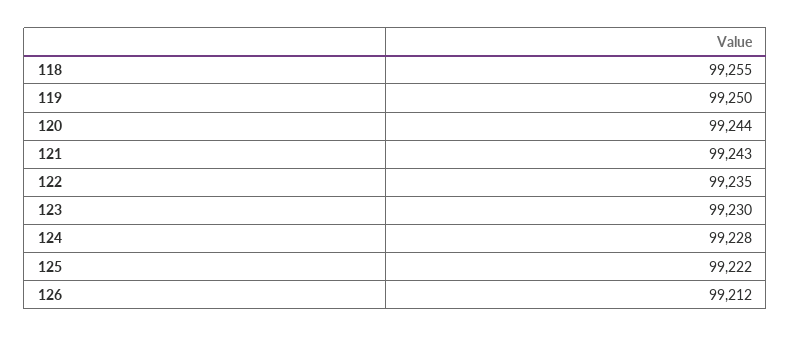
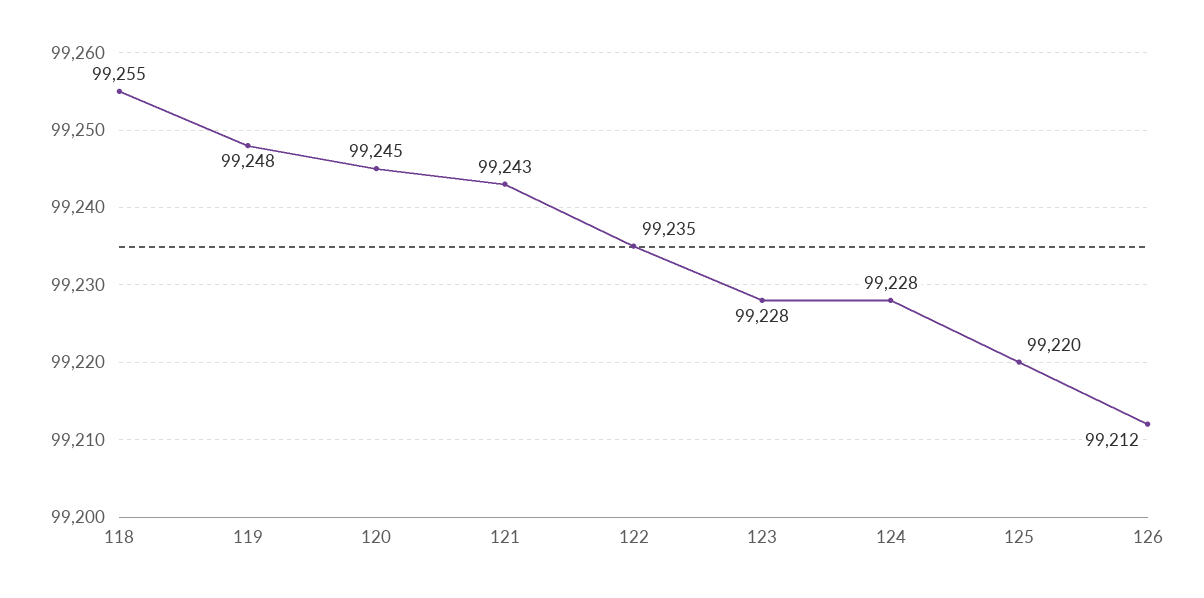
  {
    "118": 99255,
-   "119": 99250,
+   "119": 99248,
-   "120": 99244,
+   "120": 99245,
    "121": 99243,
    "122": 99235,
-   "123": 99230,
+   "123": 99228,
    "124": 99228,
-   "125": 99222,
+   "125": 99220,
    "126": 99212
  }

